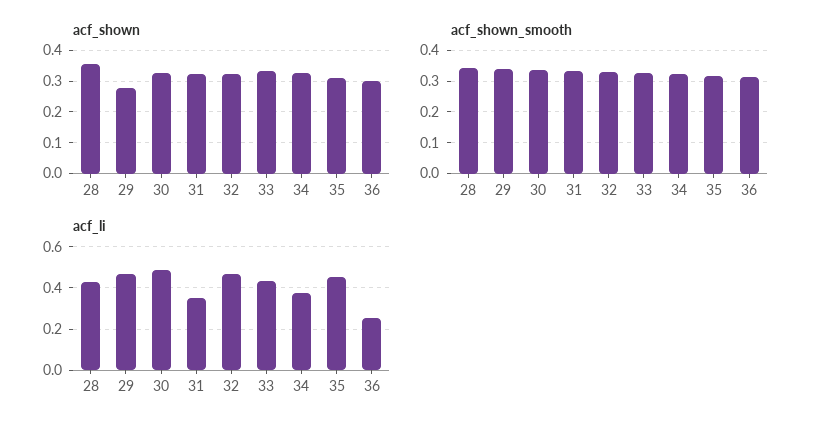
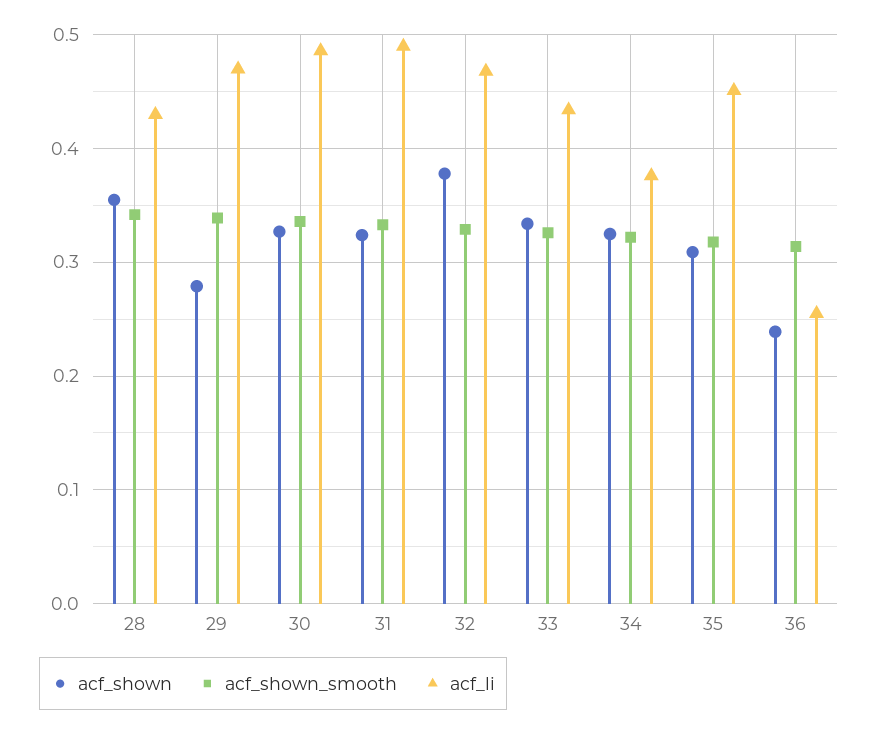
  {
    "acf_shown": {
      "28": 0.36,
      "29": 0.28,
      "30": 0.33,
      "31": 0.32,
-     "32": 0.32,
+     "32": 0.38,
      "33": 0.33,
      "34": 0.33,
      "35": 0.31,
-     "36": 0.3
+     "36": 0.24
    },
    "acf_shown_smooth": {
      "28": 0.34,
      "29": 0.34,
      "30": 0.34,
      "31": 0.33,
      "32": 0.33,
      "33": 0.33,
      "34": 0.32,
      "35": 0.32,
      "36": 0.31
    },
    "acf_li": {
      "28": 0.43,
      "29": 0.47,
      "30": 0.49,
-     "31": 0.35,
+     "31": 0.49,
      "32": 0.47,
      "33": 0.43,
      "34": 0.38,
      "35": 0.45,
      "36": 0.26
    }
  }

